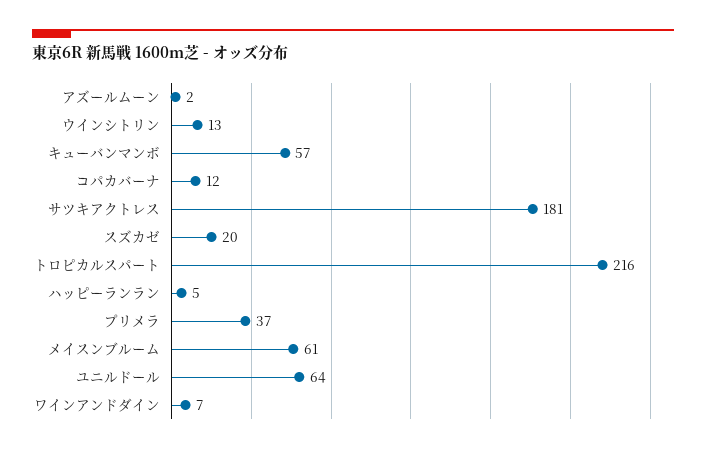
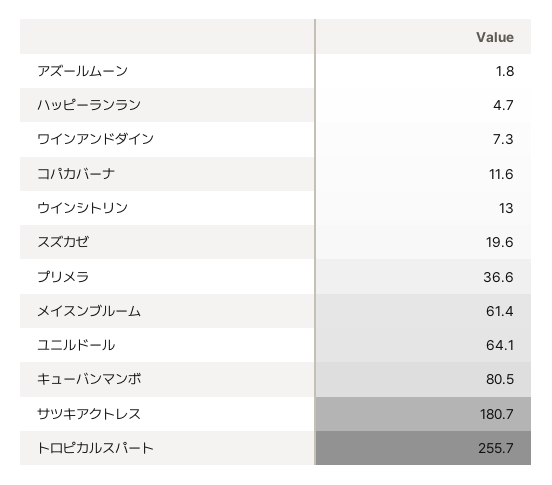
  {
    "アズールムーン": 1.8,
    "ウインシトリン": 13,
-   "キューバンマンボ": 57,
+   "キューバンマンボ": 80.5,
    "コパカバーナ": 11.6,
    "サツキアクトレス": 180.7,
    "スズカゼ": 19.6,
-   "トロピカルスパート": 216,
+   "トロピカルスパート": 255.7,
    "ハッピーランラン": 4.7,
    "プリメラ": 36.6,
    "メイスンブルーム": 61.4,
    "ユニルドール": 64.1,
    "ワインアンドダイン": 7.3
  }

